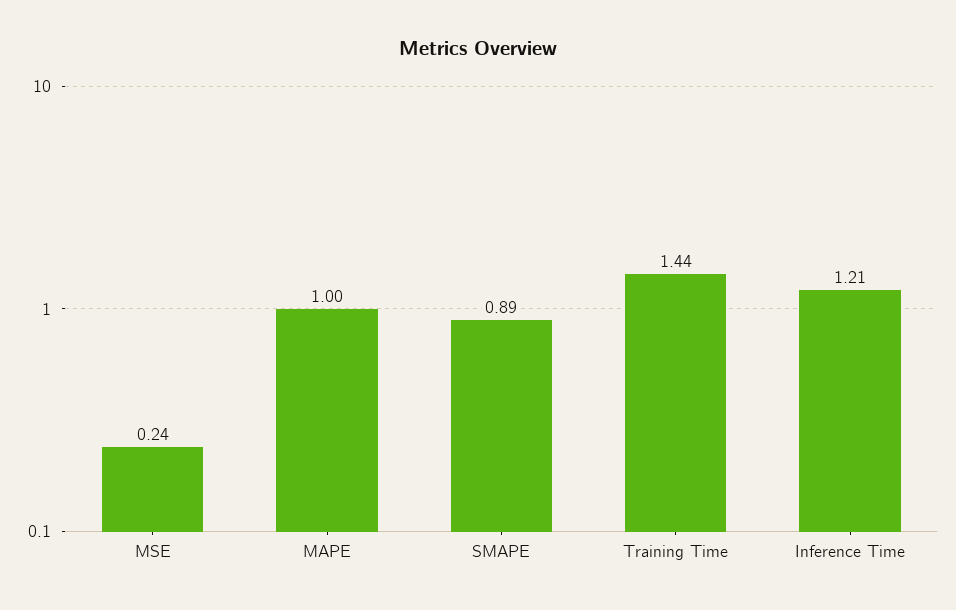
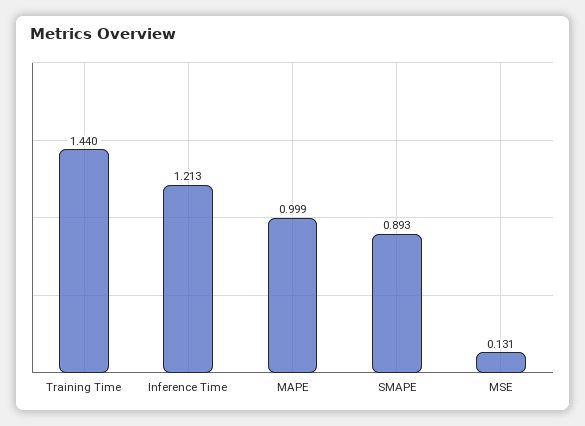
  {
-   "MSE": 0.24,
+   "MSE": 0.131,
    "MAPE": 0.999,
    "SMAPE": 0.893,
    "Training Time": 1.44,
    "Inference Time": 1.213
  }

